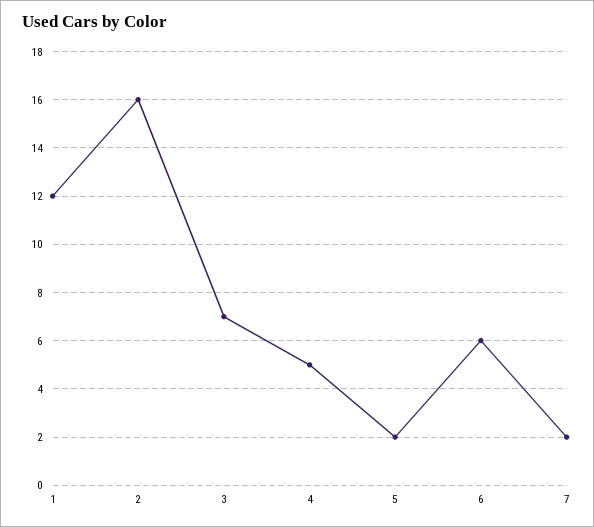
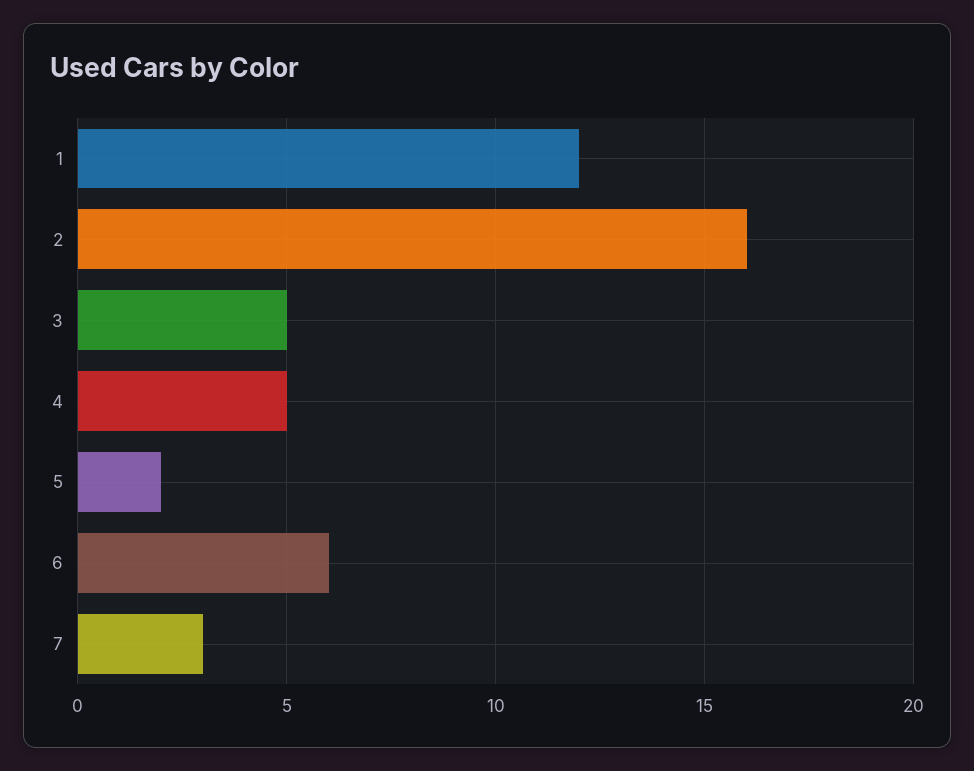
  {
    "1": 12,
    "2": 16,
-   "3": 7,
+   "3": 5,
    "4": 5,
    "5": 2,
    "6": 6,
-   "7": 2
+   "7": 3
  }

